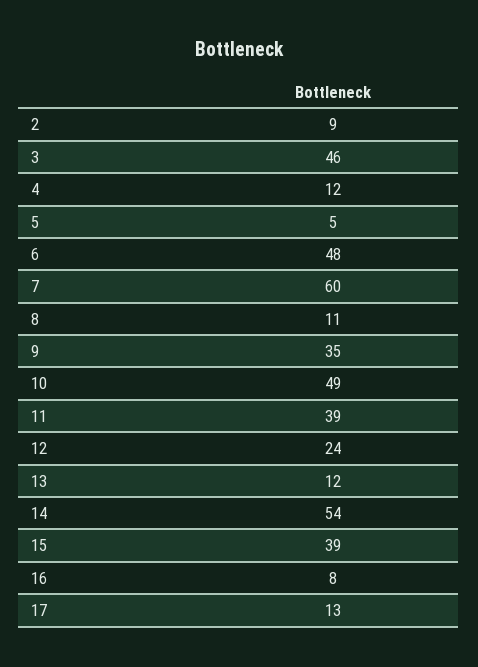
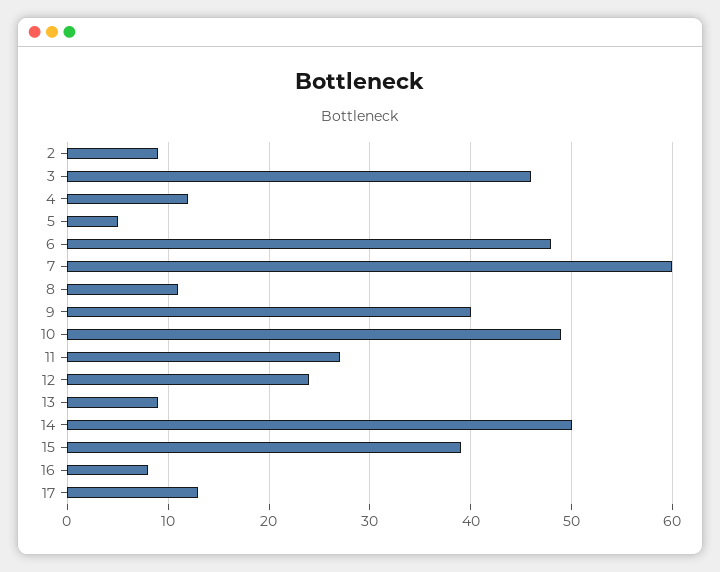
  {
    "2": 9,
    "3": 46,
    "4": 12,
    "5": 5,
    "6": 48,
    "7": 60,
    "8": 11,
-   "9": 35,
+   "9": 40,
    "10": 49,
-   "11": 39,
+   "11": 27,
    "12": 24,
-   "13": 12,
+   "13": 9,
-   "14": 54,
+   "14": 50,
    "15": 39,
    "16": 8,
    "17": 13
  }

